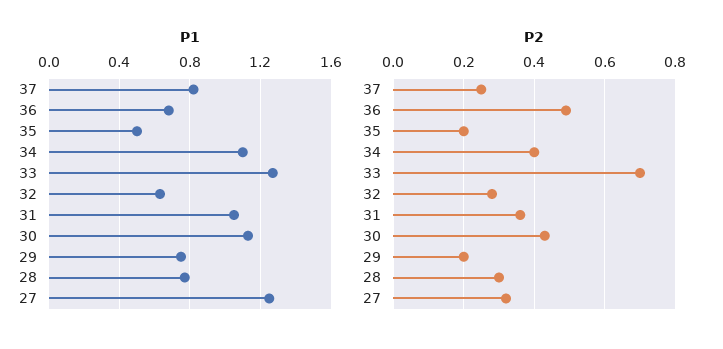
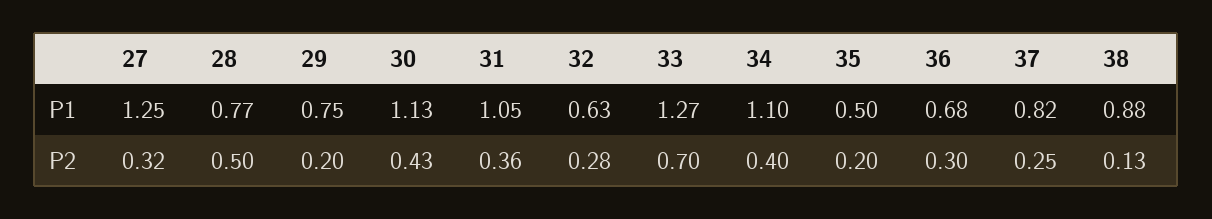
  {
    "P1": {
      "37": 0.82,
      "36": 0.68,
      "35": 0.5,
      "34": 1.1,
      "33": 1.27,
      "32": 0.63,
      "31": 1.05,
      "30": 1.13,
      "29": 0.75,
      "28": 0.77,
-     "27": 1.25
+     "27": 1.25,
+     "38": 0.88
    },
    "P2": {
      "37": 0.25,
-     "36": 0.5,
+     "36": 0.3,
      "35": 0.2,
      "34": 0.4,
      "33": 0.7,
      "32": 0.28,
      "31": 0.36,
      "30": 0.43,
      "29": 0.2,
-     "28": 0.3,
+     "28": 0.5,
-     "27": 0.32
+     "27": 0.32,
+     "38": 0.13
    }
  }

